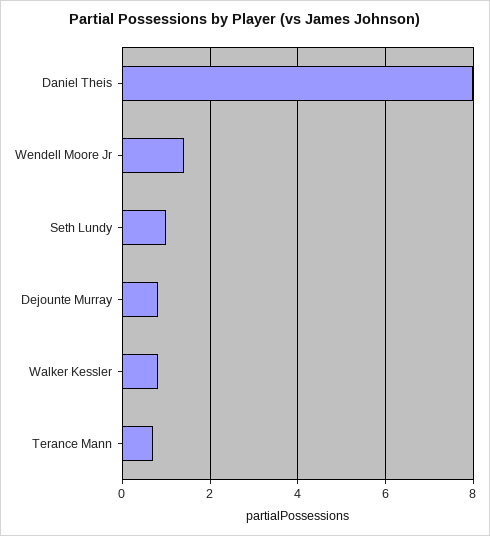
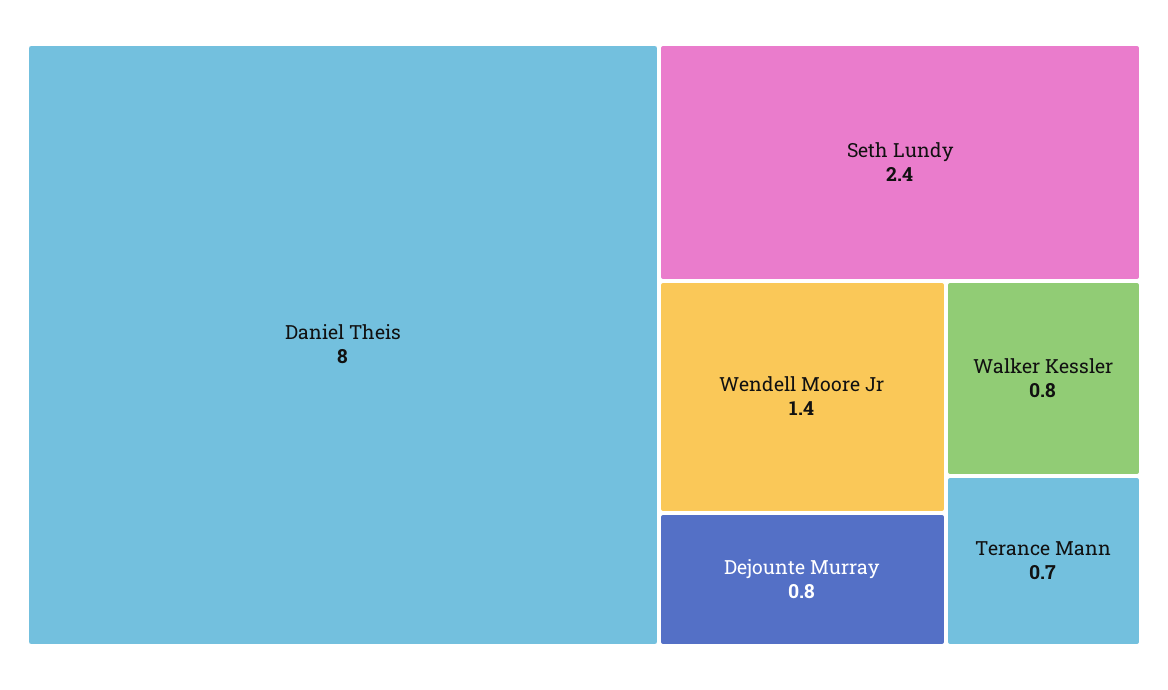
  {
    "Daniel Theis": 8,
    "Wendell Moore Jr": 1.4,
-   "Seth Lundy": 1,
+   "Seth Lundy": 2.4,
    "Dejounte Murray": 0.8,
    "Walker Kessler": 0.8,
    "Terance Mann": 0.7
  }

